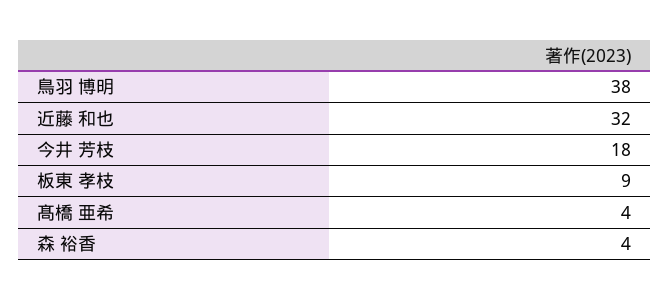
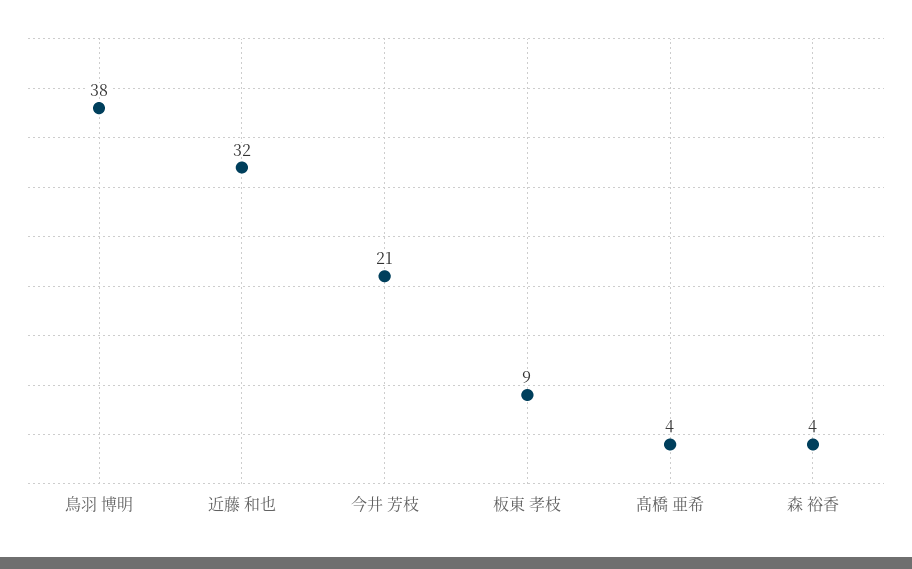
  {
    "鳥羽 博明": 38,
    "近藤 和也": 32,
-   "今井 芳枝": 18,
+   "今井 芳枝": 21,
    "板東 孝枝": 9,
    "髙橋 亜希": 4,
    "森 裕香": 4
  }

